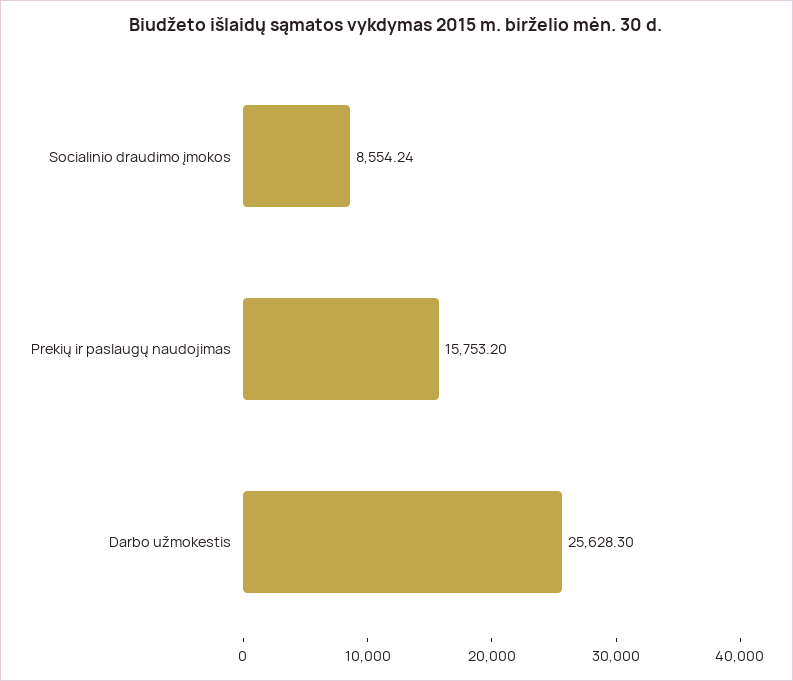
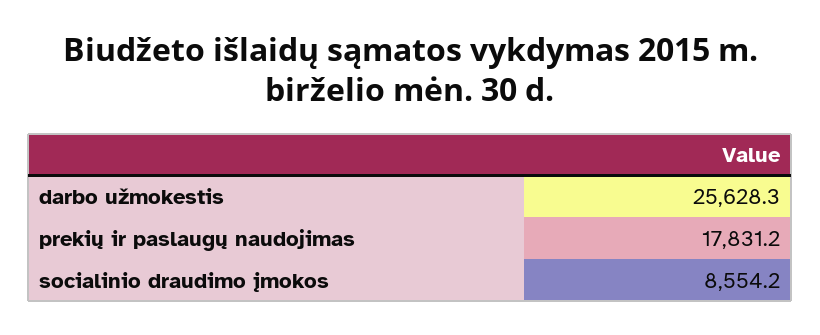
  {
    "Socialinio draudimo įmokos": 8554.24,
-   "Prekių ir paslaugų naudojimas": 15753.2,
+   "Prekių ir paslaugų naudojimas": 17831.2,
    "Darbo užmokestis": 25628.3
  }

